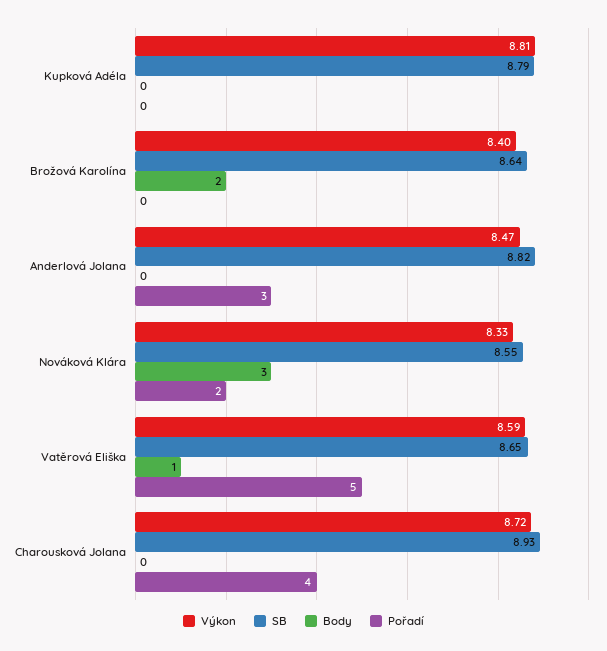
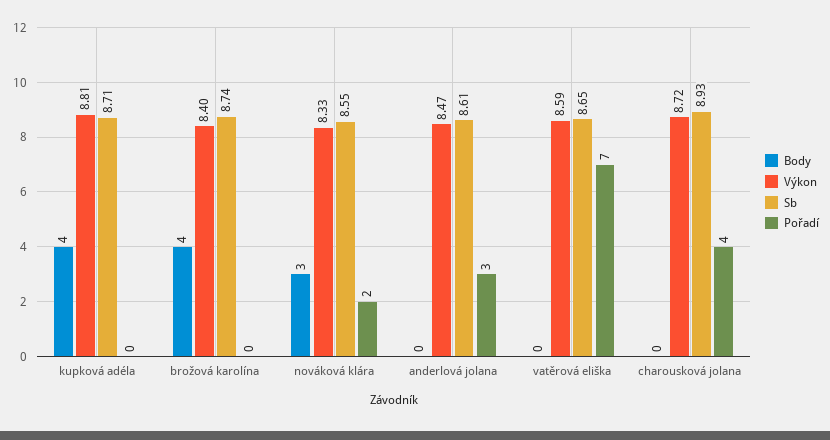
  {
    "Výkon": {
      "Kupková Adéla": 8.81,
      "Brožová Karolína": 8.4,
      "Anderlová Jolana": 8.47,
      "Nováková Klára": 8.33,
      "Vatěrová Eliška": 8.59,
      "Charousková Jolana": 8.72
    },
    "SB": {
-     "Kupková Adéla": 8.79,
+     "Kupková Adéla": 8.71,
-     "Brožová Karolína": 8.64,
+     "Brožová Karolína": 8.74,
-     "Anderlová Jolana": 8.82,
+     "Anderlová Jolana": 8.61,
      "Nováková Klára": 8.55,
      "Vatěrová Eliška": 8.65,
      "Charousková Jolana": 8.93
    },
    "Body": {
-     "Kupková Adéla": 0,
+     "Kupková Adéla": 4,
-     "Brožová Karolína": 2,
+     "Brožová Karolína": 4,
      "Anderlová Jolana": 0,
      "Nováková Klára": 3,
-     "Vatěrová Eliška": 1,
+     "Vatěrová Eliška": 0,
      "Charousková Jolana": 0
    },
    "Pořadí": {
      "Kupková Adéla": 0,
      "Brožová Karolína": 0,
      "Anderlová Jolana": 3,
      "Nováková Klára": 2,
-     "Vatěrová Eliška": 5,
+     "Vatěrová Eliška": 7,
      "Charousková Jolana": 4
    }
  }

